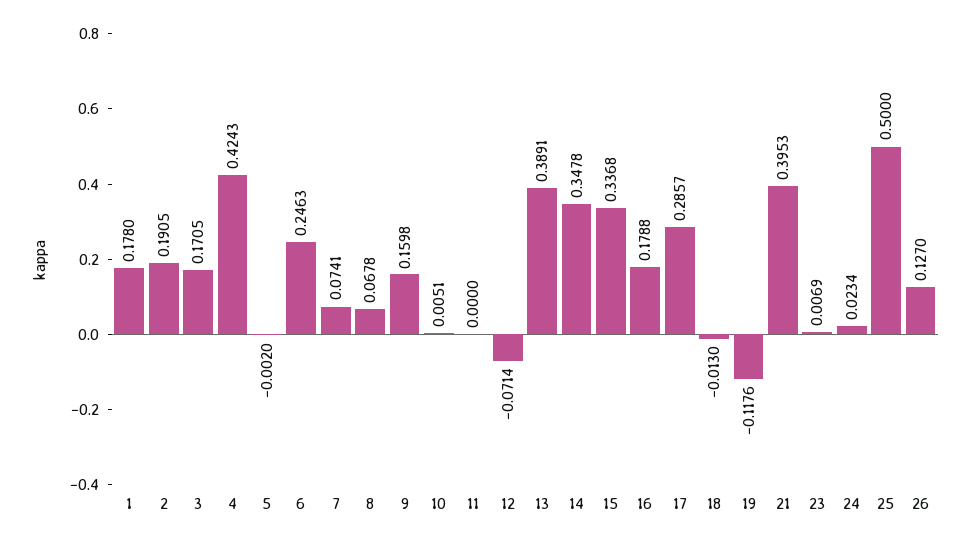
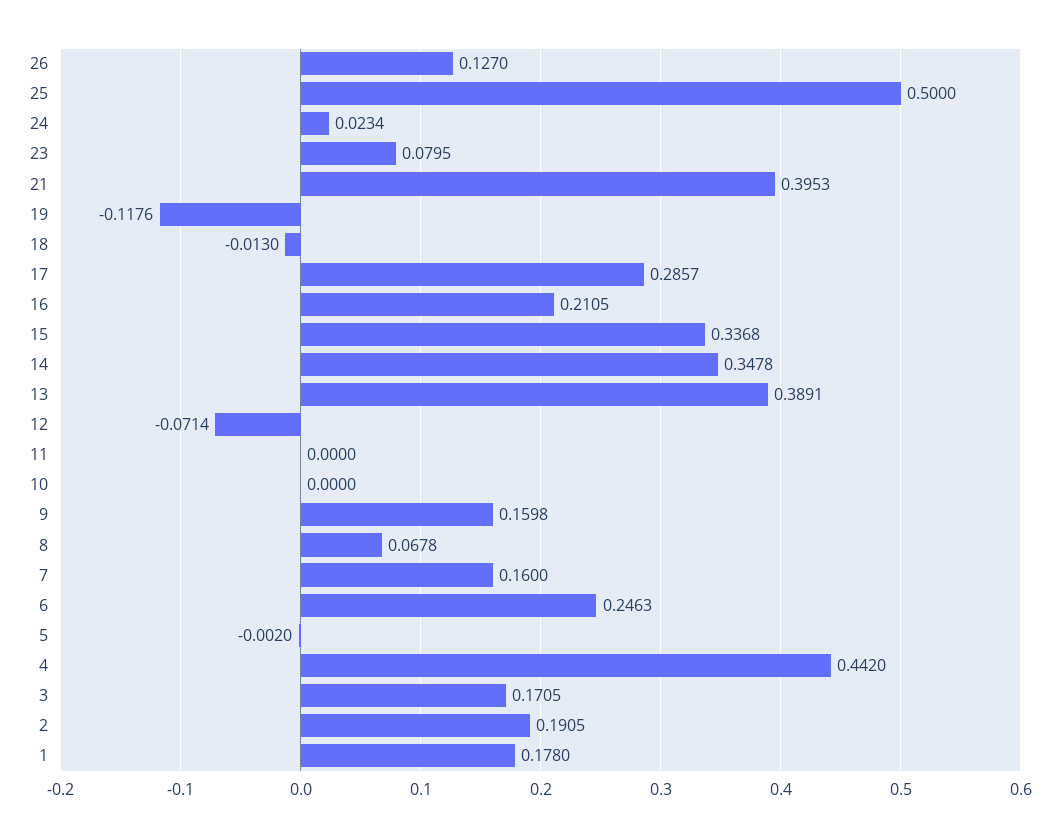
  {
    "1": 0.178,
    "2": 0.1905,
    "3": 0.1705,
-   "4": 0.4243,
+   "4": 0.442,
    "5": -0.002,
    "6": 0.2463,
-   "7": 0.0741,
+   "7": 0.16,
    "8": 0.0678,
    "9": 0.1598,
-   "10": 0.0051,
+   "10": 0,
    "11": 0,
    "12": -0.0714,
    "13": 0.3891,
    "14": 0.3478,
    "15": 0.3368,
-   "16": 0.1788,
+   "16": 0.2105,
    "17": 0.2857,
    "18": -0.013,
    "19": -0.1176,
    "21": 0.3953,
-   "23": 0.0069,
+   "23": 0.0795,
    "24": 0.0234,
    "25": 0.5,
    "26": 0.127
  }

